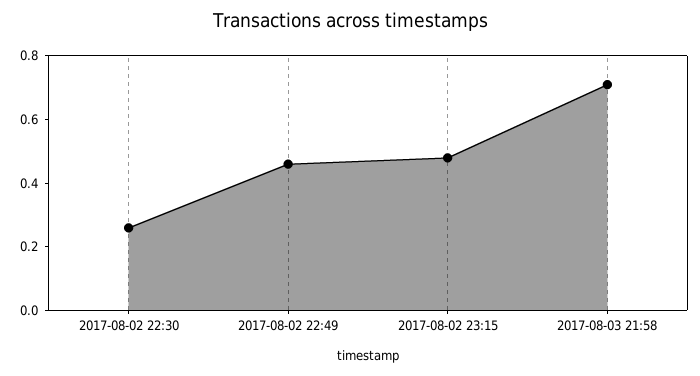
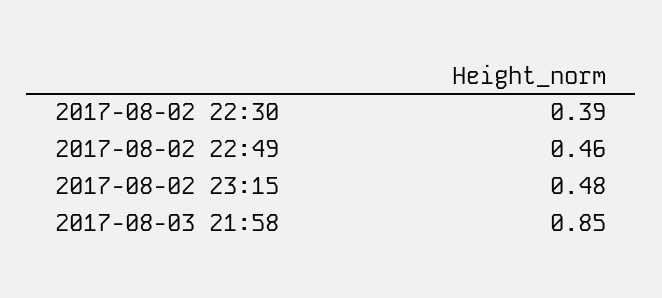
  {
-   "2017-08-02 22:30": 0.25,
+   "2017-08-02 22:30": 0.39,
    "2017-08-02 22:49": 0.46,
    "2017-08-02 23:15": 0.48,
-   "2017-08-03 21:58": 0.7
+   "2017-08-03 21:58": 0.85
  }

